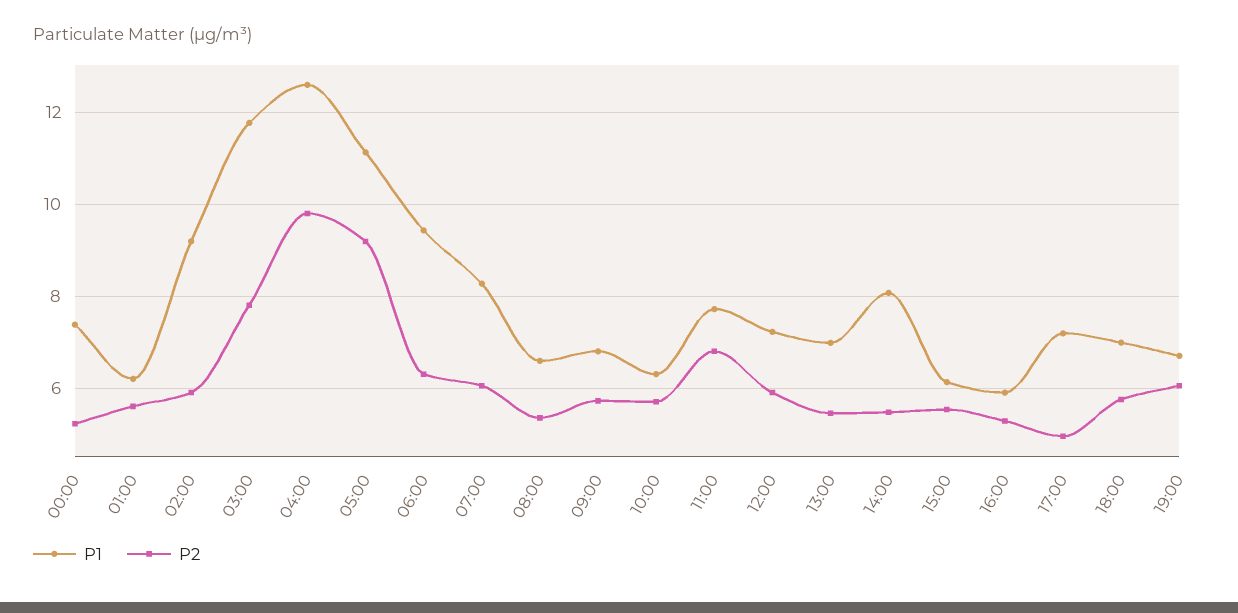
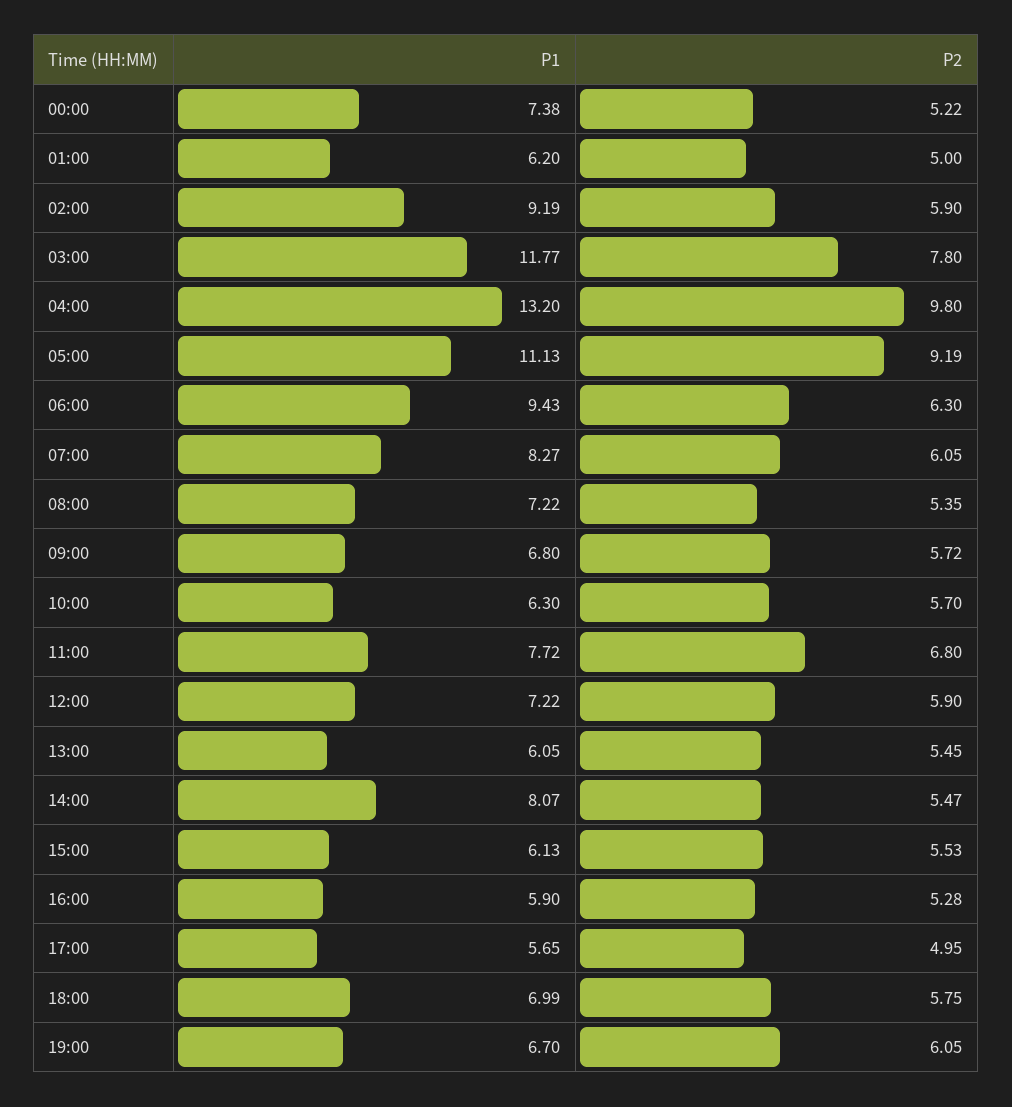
  {
    "P1": {
      "00:00": 7.38,
      "01:00": 6.2,
      "02:00": 9.19,
      "03:00": 11.77,
-     "04:00": 12.6,
+     "04:00": 13.2,
      "05:00": 11.13,
      "06:00": 9.43,
      "07:00": 8.27,
-     "08:00": 6.6,
+     "08:00": 7.22,
      "09:00": 6.8,
      "10:00": 6.3,
      "11:00": 7.72,
      "12:00": 7.22,
-     "13:00": 7,
+     "13:00": 6.05,
      "14:00": 8.07,
      "15:00": 6.13,
      "16:00": 5.9,
-     "17:00": 7.2,
+     "17:00": 5.65,
      "18:00": 6.99,
      "19:00": 6.7
    },
    "P2": {
      "00:00": 5.22,
-     "01:00": 5.6,
+     "01:00": 5,
      "02:00": 5.9,
      "03:00": 7.8,
      "04:00": 9.8,
      "05:00": 9.19,
      "06:00": 6.3,
      "07:00": 6.05,
      "08:00": 5.35,
      "09:00": 5.72,
      "10:00": 5.7,
      "11:00": 6.8,
      "12:00": 5.9,
      "13:00": 5.45,
      "14:00": 5.47,
      "15:00": 5.53,
      "16:00": 5.28,
      "17:00": 4.95,
      "18:00": 5.75,
      "19:00": 6.05
    }
  }

